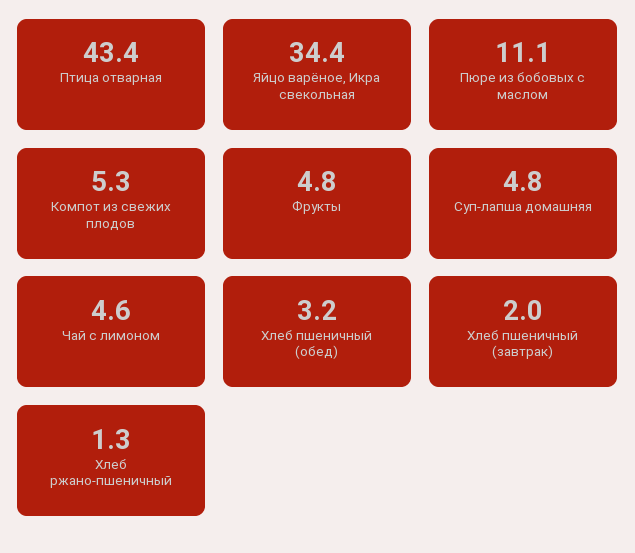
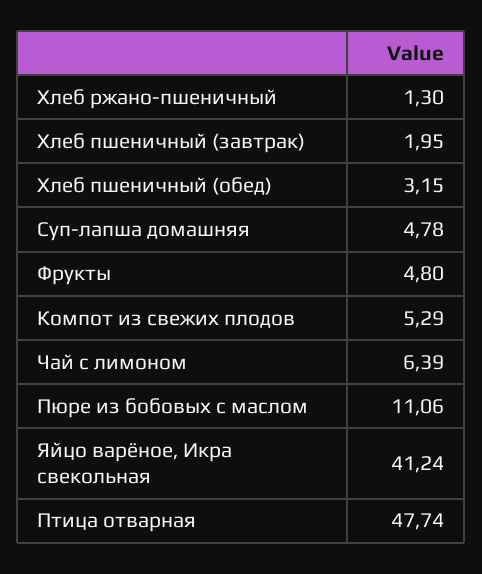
  {
-   "Птица отварная": 43.4,
+   "Птица отварная": 47.74,
-   "Яйцо варёное, Икра свекольная": 34.4,
+   "Яйцо варёное, Икра свекольная": 41.24,
    "Пюре из бобовых с маслом": 11.06,
    "Компот из свежих плодов": 5.29,
    "Фрукты": 4.8,
    "Суп-лапша домашняя": 4.78,
-   "Чай с лимоном": 4.6,
+   "Чай с лимоном": 6.39,
    "Хлеб пшеничный (обед)": 3.15,
    "Хлеб пшеничный (завтрак)": 1.95,
    "Хлеб ржано-пшеничный": 1.3
  }

